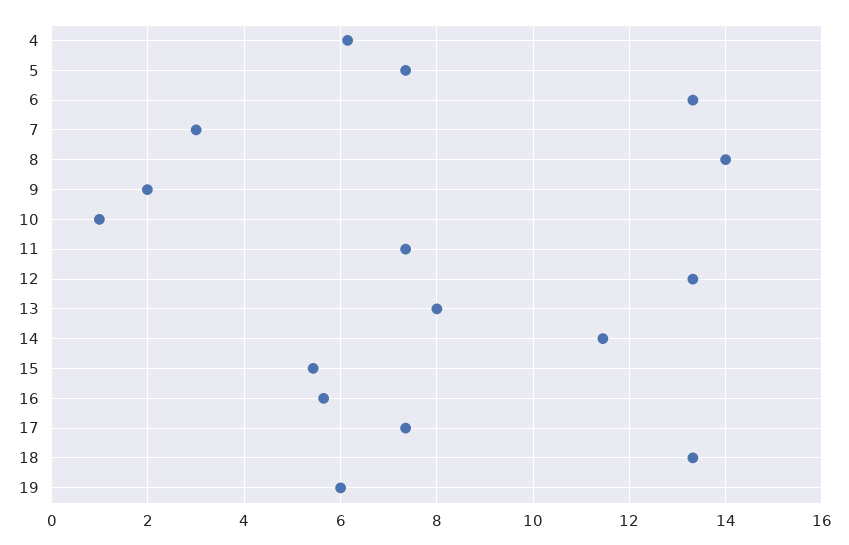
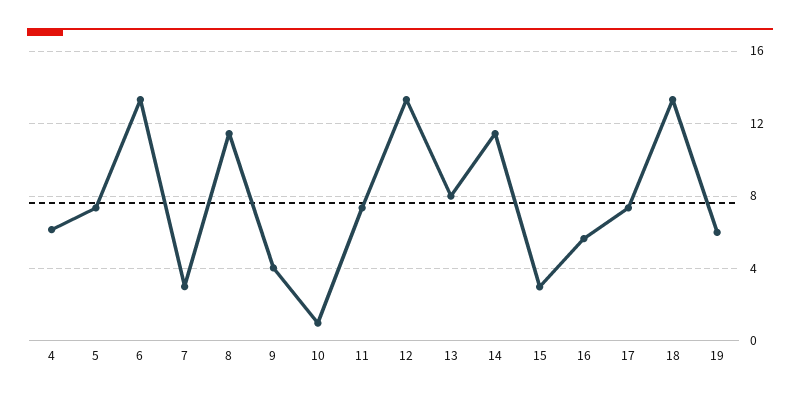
  {
    "4": 6.2,
    "5": 7.4,
    "6": 13.4,
    "7": 3,
-   "8": 14,
+   "8": 11.5,
-   "9": 2,
+   "9": 4,
    "10": 1,
    "11": 7.4,
    "12": 13.4,
    "13": 8,
    "14": 11.4,
-   "15": 5.4,
+   "15": 3,
    "16": 5.6,
    "17": 7.4,
    "18": 13.4,
    "19": 6
  }

